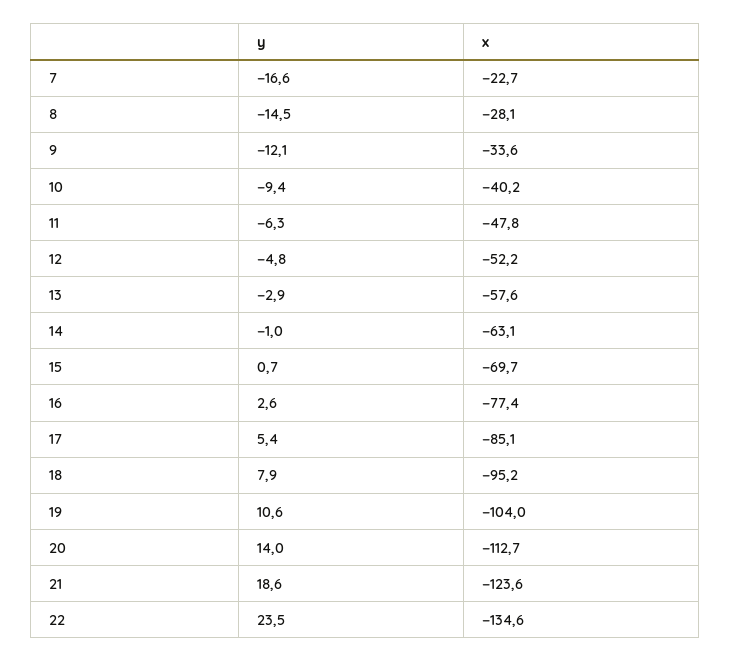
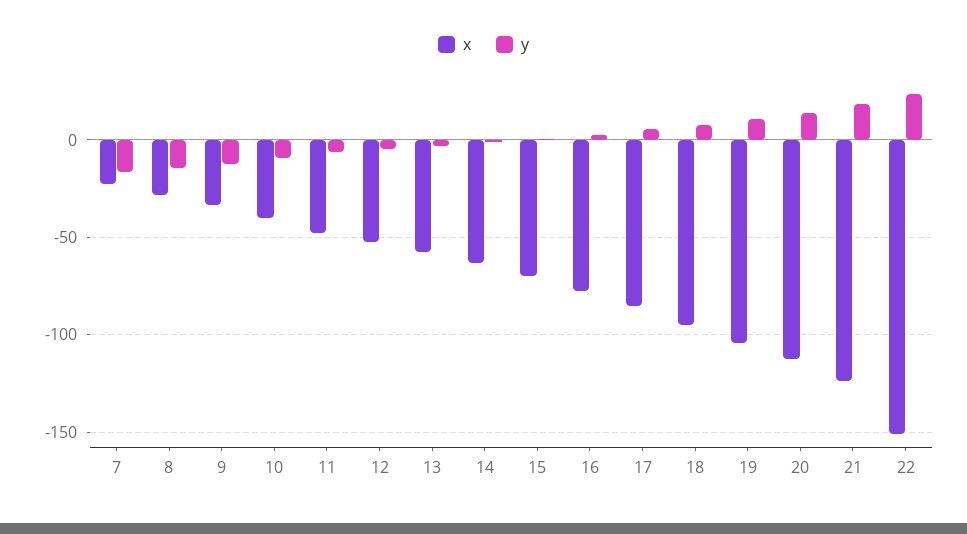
  {
    "y": {
      "7": -16.6,
      "8": -14.5,
      "9": -12.1,
      "10": -9.4,
      "11": -6.3,
      "12": -4.8,
      "13": -2.9,
      "14": -1,
      "15": 0.7,
      "16": 2.6,
      "17": 5.4,
      "18": 7.9,
      "19": 10.6,
      "20": 14,
      "21": 18.6,
      "22": 23.5
    },
    "x": {
      "7": -22.7,
      "8": -28.1,
      "9": -33.6,
      "10": -40.2,
      "11": -47.8,
      "12": -52.2,
      "13": -57.6,
      "14": -63.1,
      "15": -69.7,
      "16": -77.4,
      "17": -85.1,
      "18": -95.2,
      "19": -104,
      "20": -112.7,
      "21": -123.6,
-     "22": -134.6
+     "22": -150
    }
  }

